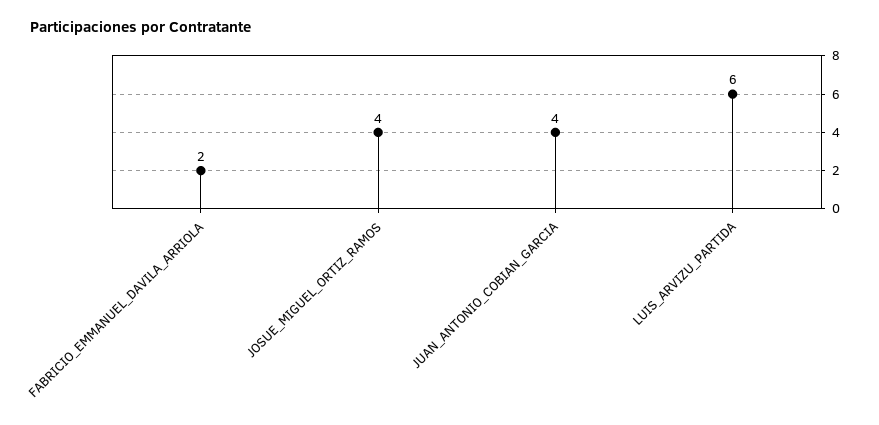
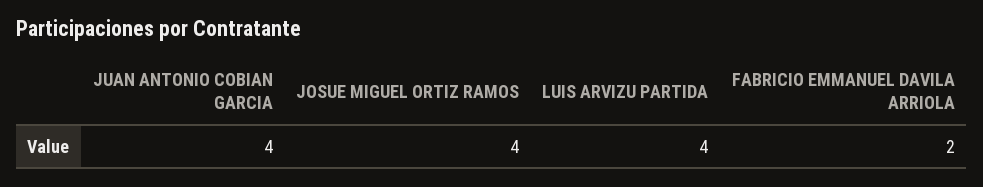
  {
    "FABRICIO_EMMANUEL_DAVILA_ARRIOLA": 2,
    "JOSUE_MIGUEL_ORTIZ_RAMOS": 4,
    "JUAN_ANTONIO_COBIAN_GARCIA": 4,
-   "LUIS_ARVIZU_PARTIDA": 6
+   "LUIS_ARVIZU_PARTIDA": 4
  }

